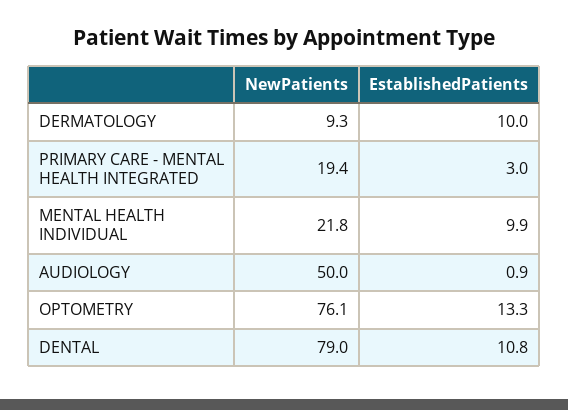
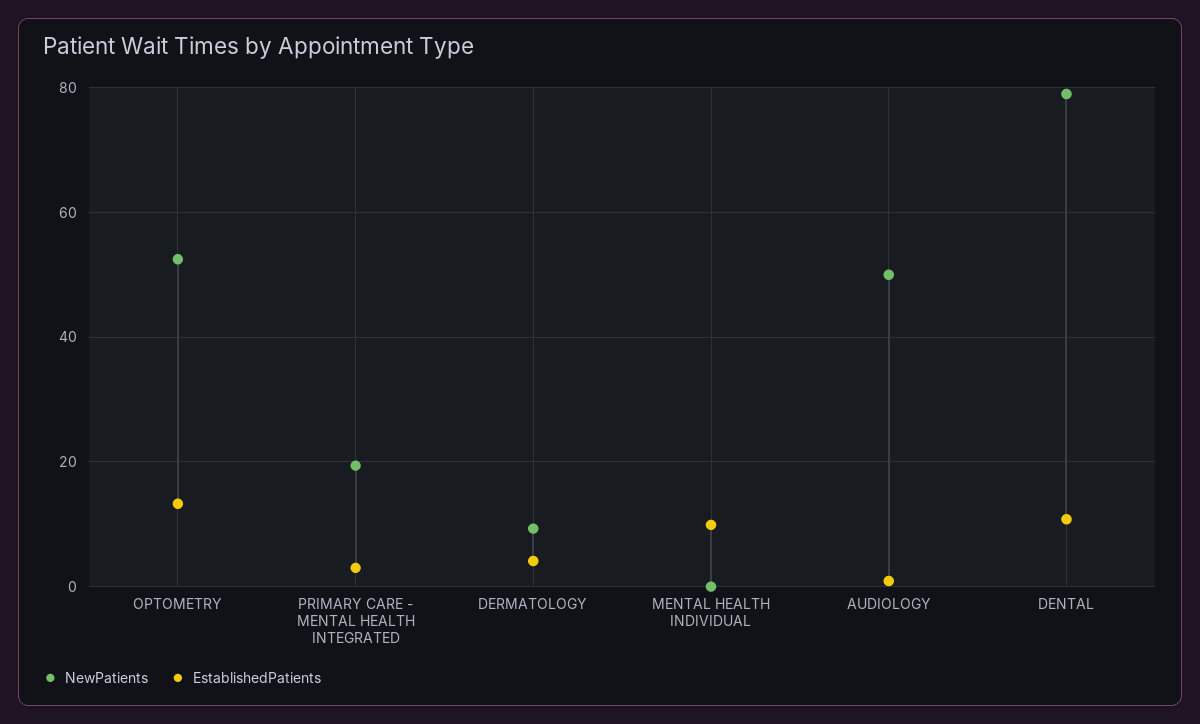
  {
    "NewPatients": {
      "DERMATOLOGY": 9.3,
      "PRIMARY CARE - MENTAL HEALTH INTEGRATED": 19.4,
-     "MENTAL HEALTH INDIVIDUAL": 21.8,
+     "MENTAL HEALTH INDIVIDUAL": 0,
      "AUDIOLOGY": 50,
-     "OPTOMETRY": 76.1,
+     "OPTOMETRY": 52,
      "DENTAL": 79
    },
    "EstablishedPatients": {
-     "DERMATOLOGY": 10,
+     "DERMATOLOGY": 4,
      "PRIMARY CARE - MENTAL HEALTH INTEGRATED": 3,
      "MENTAL HEALTH INDIVIDUAL": 9.9,
      "AUDIOLOGY": 0.9,
      "OPTOMETRY": 13.3,
      "DENTAL": 10.8
    }
  }

